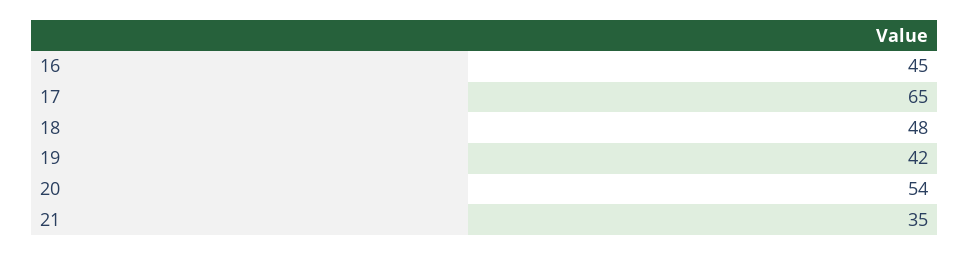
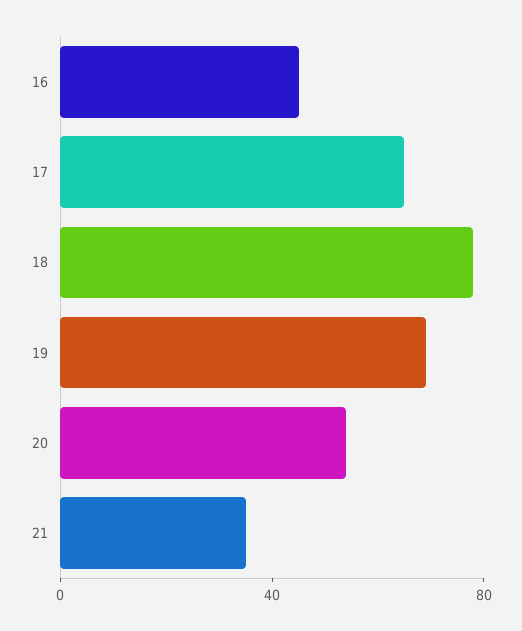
  {
    "16": 45,
    "17": 65,
-   "18": 48,
+   "18": 80,
-   "19": 42,
+   "19": 70,
    "20": 54,
    "21": 35
  }

